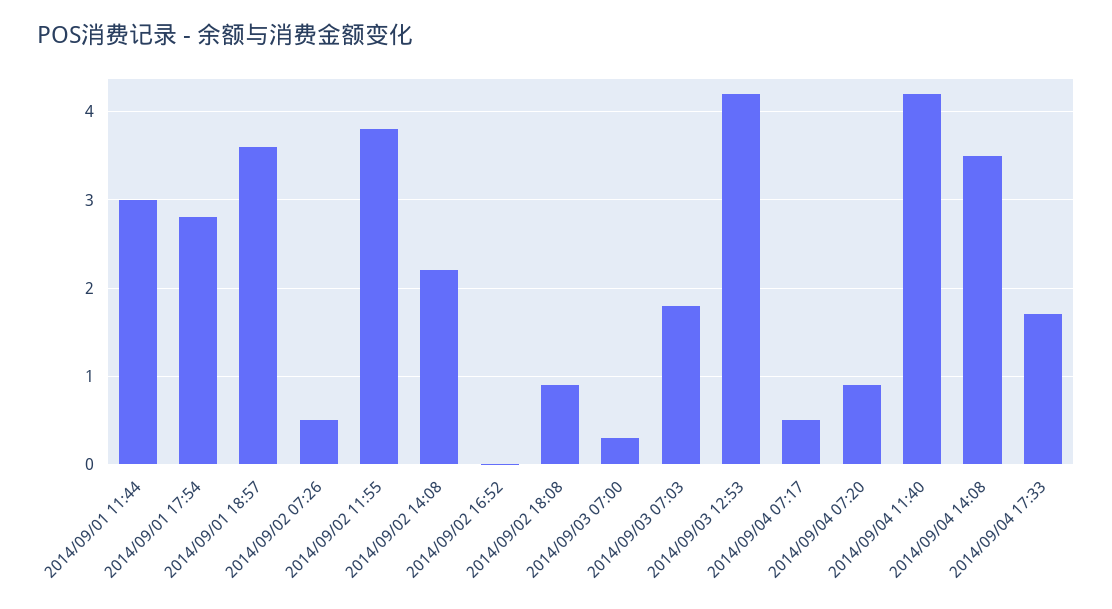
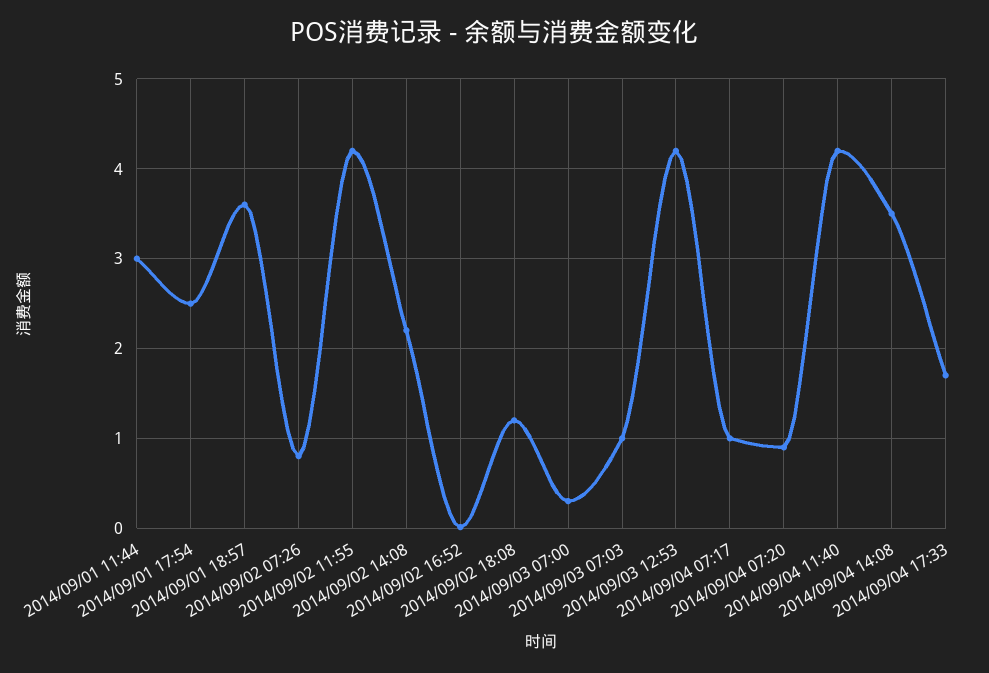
  {
    "2014/09/01 11:44": 3,
-   "2014/09/01 17:54": 2.8,
+   "2014/09/01 17:54": 2.5,
    "2014/09/01 18:57": 3.6,
-   "2014/09/02 07:26": 0.5,
+   "2014/09/02 07:26": 0.8,
-   "2014/09/02 11:55": 3.8,
+   "2014/09/02 11:55": 4.2,
    "2014/09/02 14:08": 2.2,
    "2014/09/02 16:52": 0,
-   "2014/09/02 18:08": 0.9,
+   "2014/09/02 18:08": 1.2,
    "2014/09/03 07:00": 0.3,
-   "2014/09/03 07:03": 1.8,
+   "2014/09/03 07:03": 1,
    "2014/09/03 12:53": 4.2,
-   "2014/09/04 07:17": 0.5,
+   "2014/09/04 07:17": 1,
    "2014/09/04 07:20": 0.9,
    "2014/09/04 11:40": 4.2,
    "2014/09/04 14:08": 3.5,
    "2014/09/04 17:33": 1.7
  }

